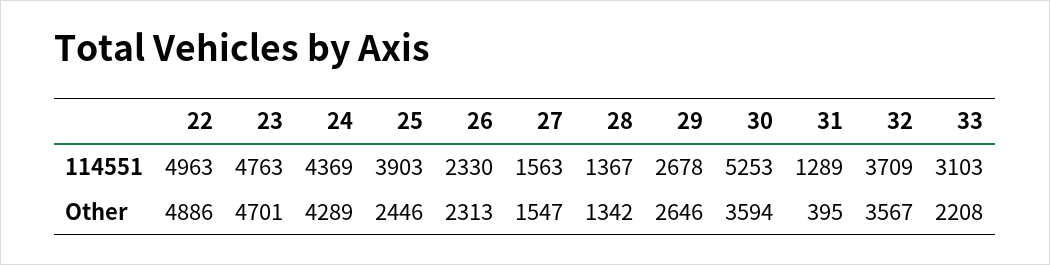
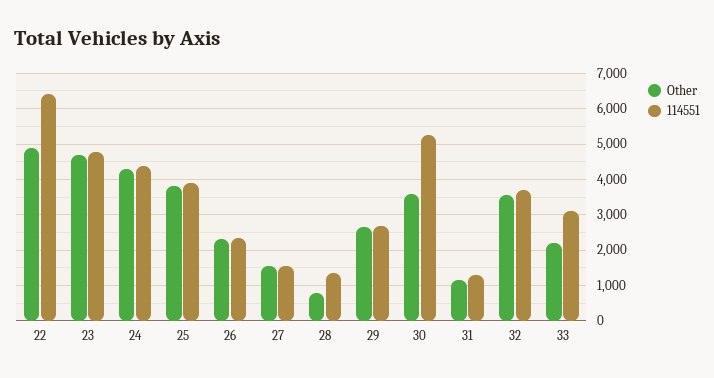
  {
    "114551": {
-     "22": 4963,
+     "22": 6400,
      "23": 4763,
      "24": 4369,
      "25": 3903,
      "26": 2330,
      "27": 1563,
      "28": 1367,
      "29": 2678,
      "30": 5253,
      "31": 1289,
      "32": 3709,
      "33": 3103
    },
    "Other": {
      "22": 4886,
      "23": 4701,
      "24": 4289,
-     "25": 2446,
+     "25": 3800,
      "26": 2313,
      "27": 1547,
-     "28": 1342,
+     "28": 800,
      "29": 2646,
      "30": 3594,
-     "31": 395,
+     "31": 1200,
      "32": 3567,
      "33": 2208
    }
  }

